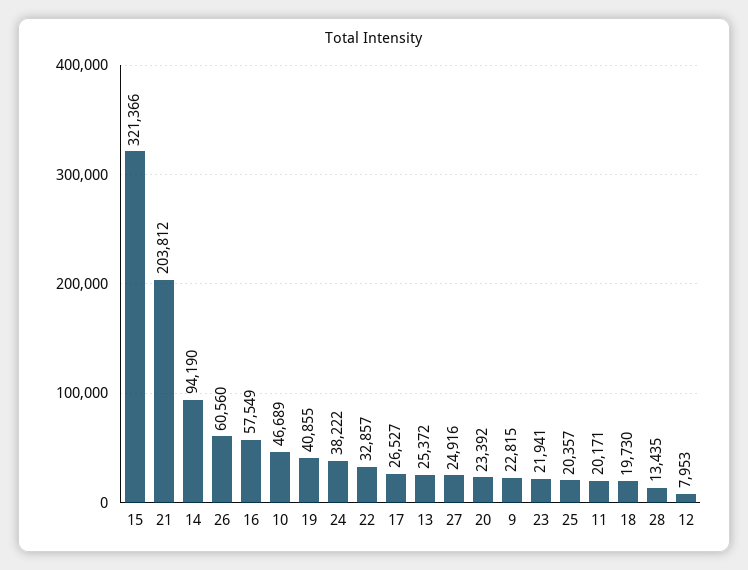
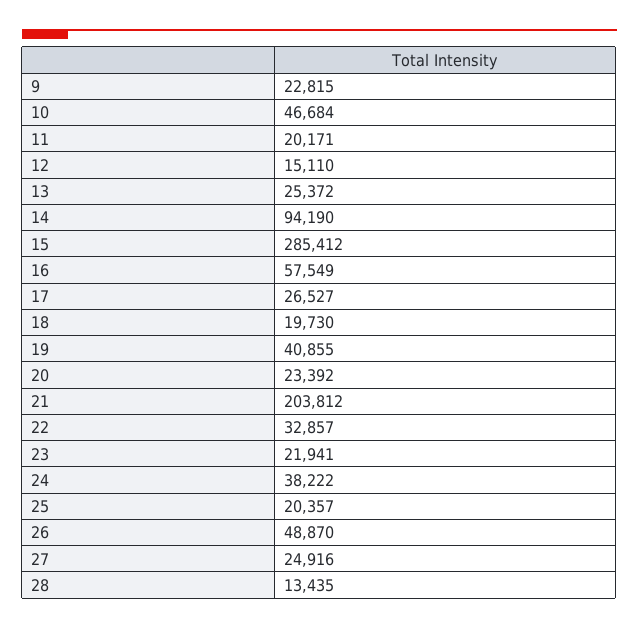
  {
-   "15": 321366,
+   "15": 285412,
    "21": 203812,
    "14": 94190,
-   "26": 60560,
+   "26": 48870,
    "16": 57549,
-   "10": 46689,
+   "10": 46684,
    "19": 40855,
    "24": 38222,
    "22": 32857,
    "17": 26527,
    "13": 25372,
    "27": 24916,
    "20": 23392,
    "9": 22815,
    "23": 21941,
    "25": 20357,
    "11": 20171,
    "18": 19730,
    "28": 13435,
-   "12": 7953
+   "12": 15110
  }

